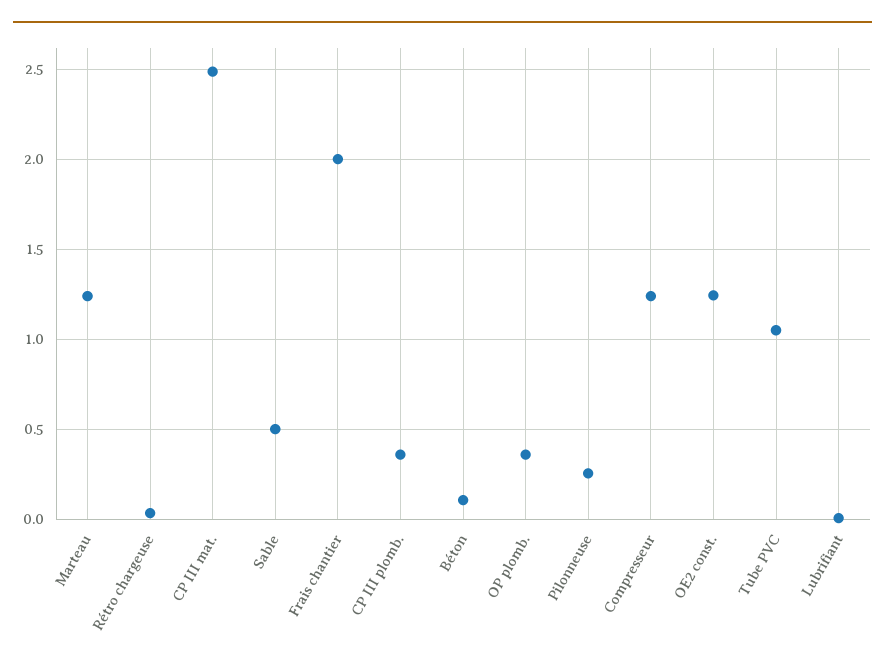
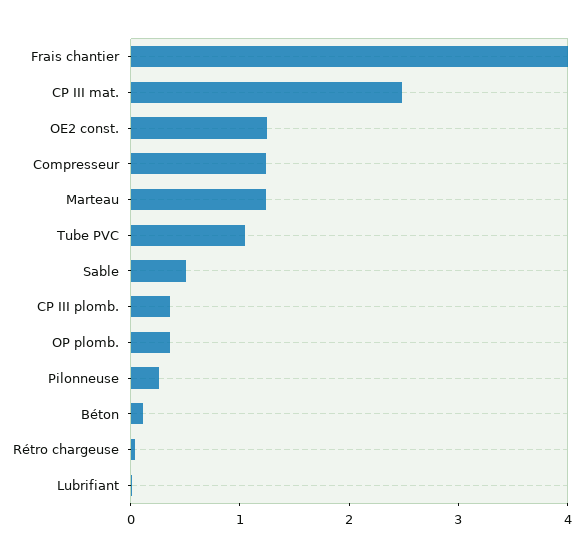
  {
    "Marteau": 1.25,
    "Rétro chargeuse": 0.05,
    "CP III mat.": 2.5,
    "Sable": 0.5,
-   "Frais chantier": 2,
+   "Frais chantier": 4,
    "CP III plomb.": 0.35,
    "Béton": 0.1,
    "OP plomb.": 0.35,
    "Pilonneuse": 0.25,
    "Compresseur": 1.25,
    "OE2 const.": 1.25,
    "Tube PVC": 1.05,
    "Lubrifiant": 0
  }

